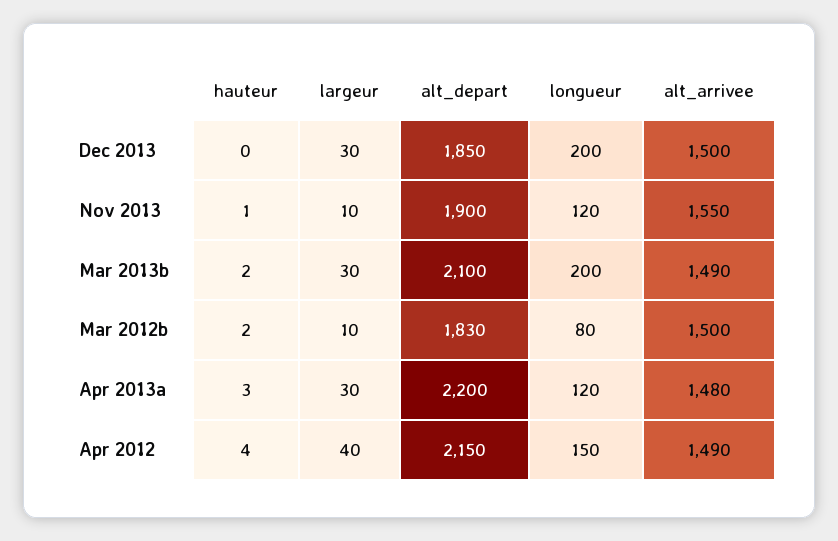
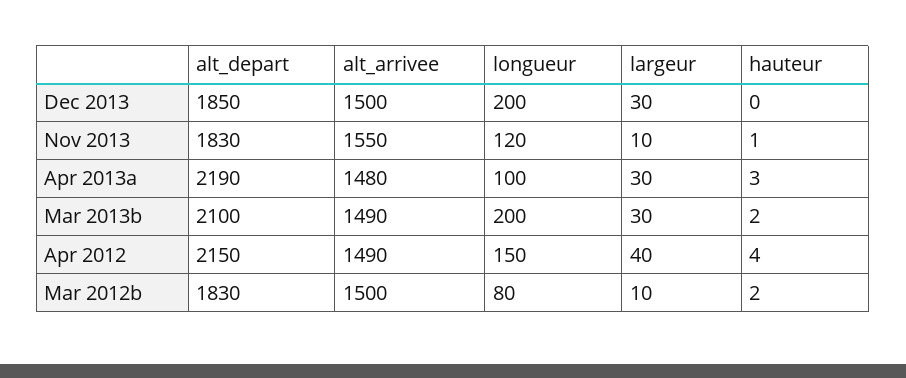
  {
    "hauteur": {
      "Dec 2013": 0,
      "Nov 2013": 1,
      "Mar 2013b": 2,
      "Mar 2012b": 2,
      "Apr 2013a": 3,
      "Apr 2012": 4
    },
    "largeur": {
      "Dec 2013": 30,
      "Nov 2013": 10,
      "Mar 2013b": 30,
      "Mar 2012b": 10,
      "Apr 2013a": 30,
      "Apr 2012": 40
    },
    "alt_depart": {
      "Dec 2013": 1850,
-     "Nov 2013": 1900,
+     "Nov 2013": 1830,
      "Mar 2013b": 2100,
      "Mar 2012b": 1830,
-     "Apr 2013a": 2200,
+     "Apr 2013a": 2190,
      "Apr 2012": 2150
    },
    "longueur": {
      "Dec 2013": 200,
      "Nov 2013": 120,
      "Mar 2013b": 200,
      "Mar 2012b": 80,
-     "Apr 2013a": 120,
+     "Apr 2013a": 100,
      "Apr 2012": 150
    },
    "alt_arrivee": {
      "Dec 2013": 1500,
      "Nov 2013": 1550,
      "Mar 2013b": 1490,
      "Mar 2012b": 1500,
      "Apr 2013a": 1480,
      "Apr 2012": 1490
    }
  }

